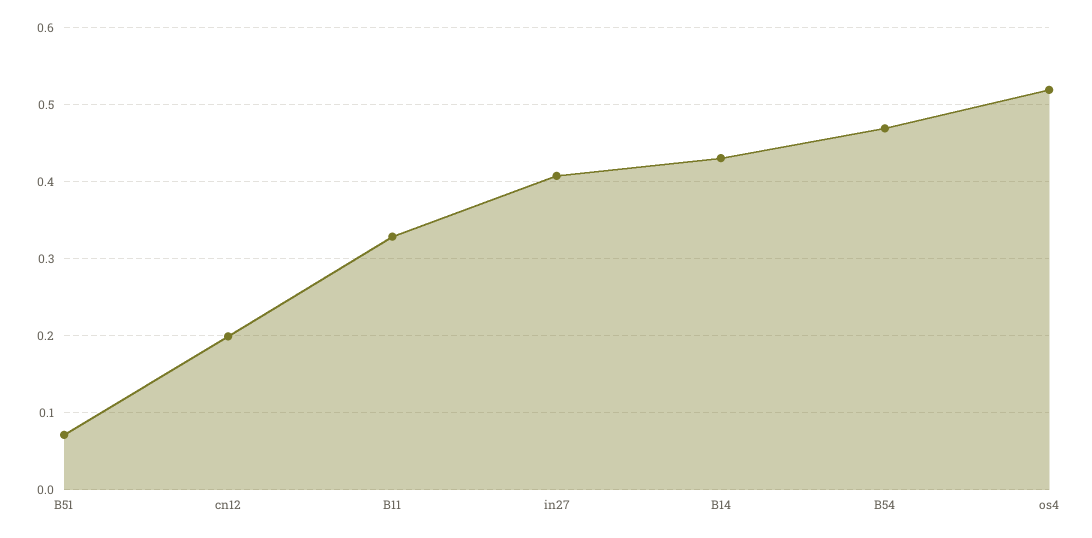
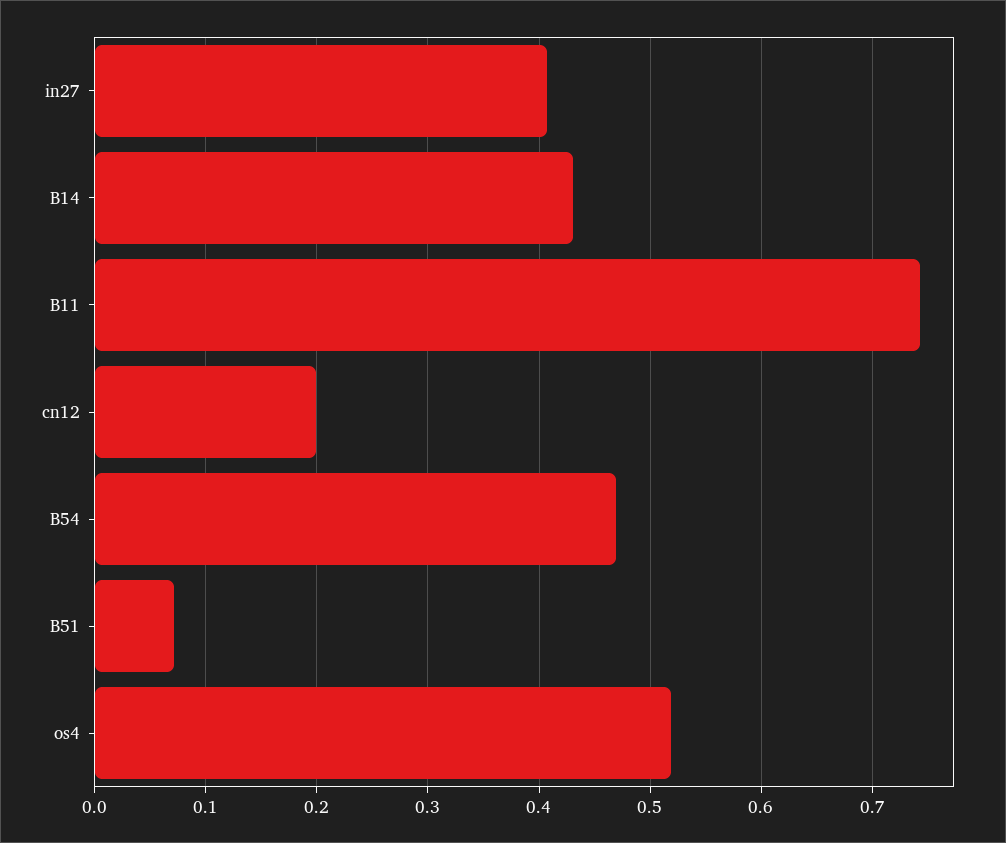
  {
    "B51": 0.07,
    "cn12": 0.2,
-   "B11": 0.33,
+   "B11": 0.74,
    "in27": 0.41,
    "B14": 0.43,
    "B54": 0.47,
    "os4": 0.52
  }

